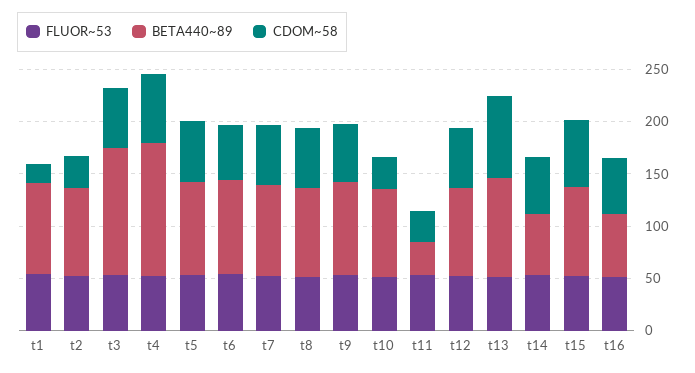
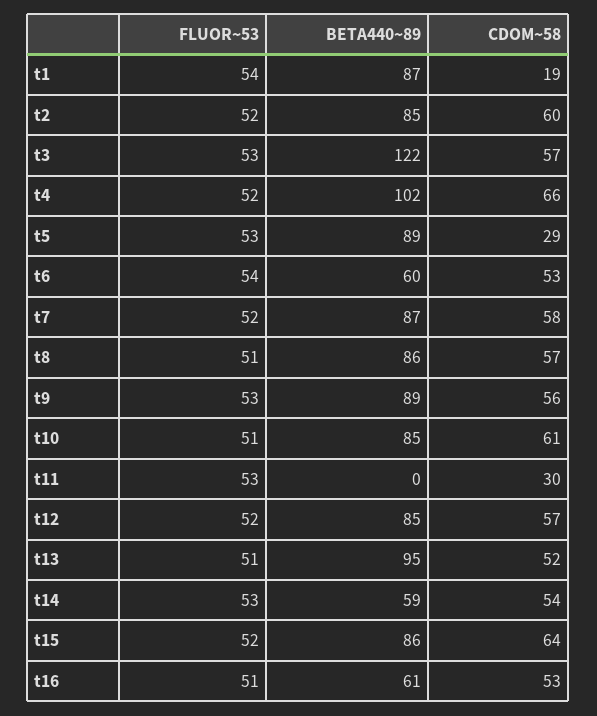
  {
    "FLUOR~53": {
      "t1": 54,
      "t2": 52,
      "t3": 53,
      "t4": 52,
      "t5": 53,
      "t6": 54,
      "t7": 52,
      "t8": 51,
      "t9": 53,
      "t10": 51,
      "t11": 53,
      "t12": 52,
      "t13": 51,
      "t14": 53,
      "t15": 52,
      "t16": 51
    },
    "BETA440~89": {
      "t1": 87,
      "t2": 85,
      "t3": 122,
-     "t4": 130,
+     "t4": 102,
      "t5": 89,
-     "t6": 90,
+     "t6": 60,
      "t7": 87,
      "t8": 86,
      "t9": 89,
      "t10": 85,
-     "t11": 30,
+     "t11": 0,
      "t12": 85,
      "t13": 95,
      "t14": 59,
      "t15": 86,
      "t16": 61
    },
    "CDOM~58": {
      "t1": 19,
-     "t2": 30,
+     "t2": 60,
      "t3": 57,
      "t4": 66,
-     "t5": 60,
+     "t5": 29,
      "t6": 53,
      "t7": 58,
      "t8": 57,
      "t9": 56,
-     "t10": 30,
+     "t10": 61,
      "t11": 30,
      "t12": 57,
-     "t13": 80,
+     "t13": 52,
      "t14": 54,
      "t15": 64,
      "t16": 53
    }
  }

